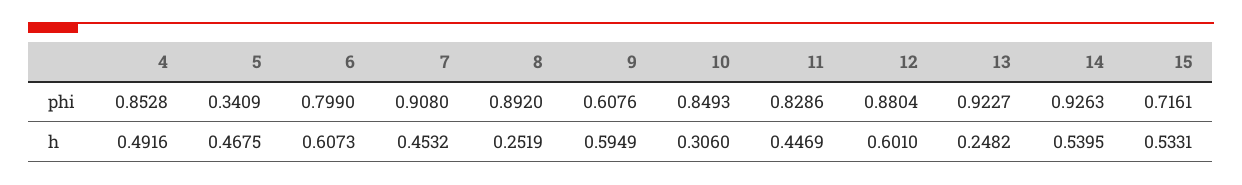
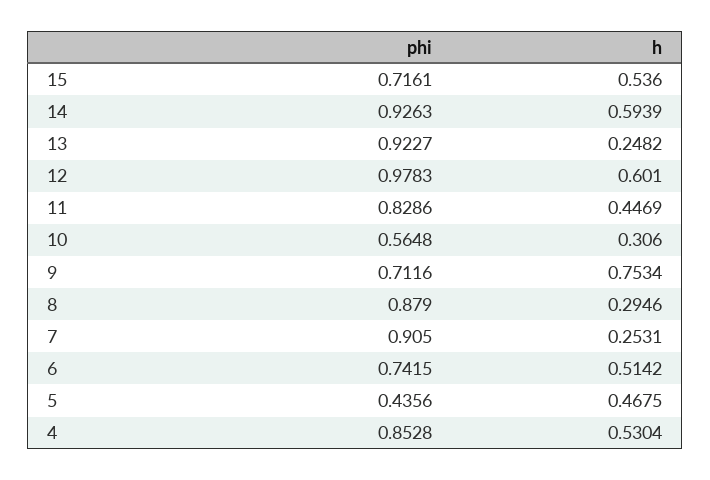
  {
    "4": {
      "phi": 0.8528,
-     "h": 0.4916
+     "h": 0.5304
    },
    "5": {
-     "phi": 0.3409,
+     "phi": 0.4356,
      "h": 0.4675
    },
    "6": {
-     "phi": 0.799,
+     "phi": 0.7415,
-     "h": 0.6073
+     "h": 0.5142
    },
    "7": {
-     "phi": 0.908,
+     "phi": 0.905,
-     "h": 0.4532
+     "h": 0.2531
    },
    "8": {
-     "phi": 0.892,
+     "phi": 0.879,
-     "h": 0.2519
+     "h": 0.2946
    },
    "9": {
-     "phi": 0.6076,
+     "phi": 0.7116,
-     "h": 0.5949
+     "h": 0.7534
    },
    "10": {
-     "phi": 0.8493,
+     "phi": 0.5648,
      "h": 0.306
    },
    "11": {
      "phi": 0.8286,
      "h": 0.4469
    },
    "12": {
-     "phi": 0.8804,
+     "phi": 0.9783,
      "h": 0.601
    },
    "13": {
      "phi": 0.9227,
      "h": 0.2482
    },
    "14": {
      "phi": 0.9263,
-     "h": 0.5395
+     "h": 0.5939
    },
    "15": {
      "phi": 0.7161,
-     "h": 0.5331
+     "h": 0.536
    }
  }

